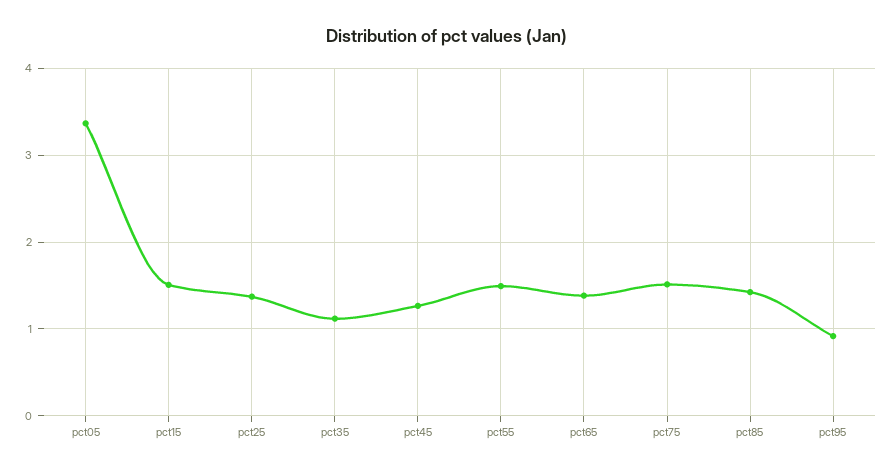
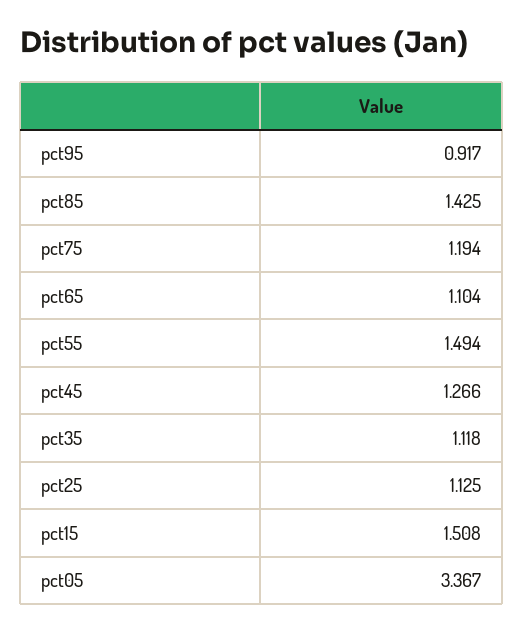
  {
    "pct05": 3.367,
    "pct15": 1.508,
-   "pct25": 1.4,
+   "pct25": 1.125,
    "pct35": 1.118,
    "pct45": 1.266,
    "pct55": 1.494,
-   "pct65": 1.4,
+   "pct65": 1.104,
-   "pct75": 1.5,
+   "pct75": 1.194,
    "pct85": 1.425,
    "pct95": 0.917
  }

